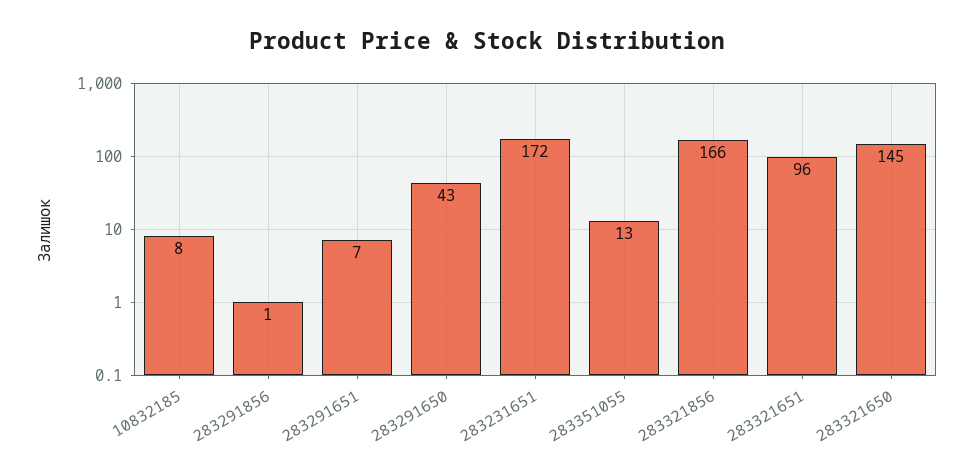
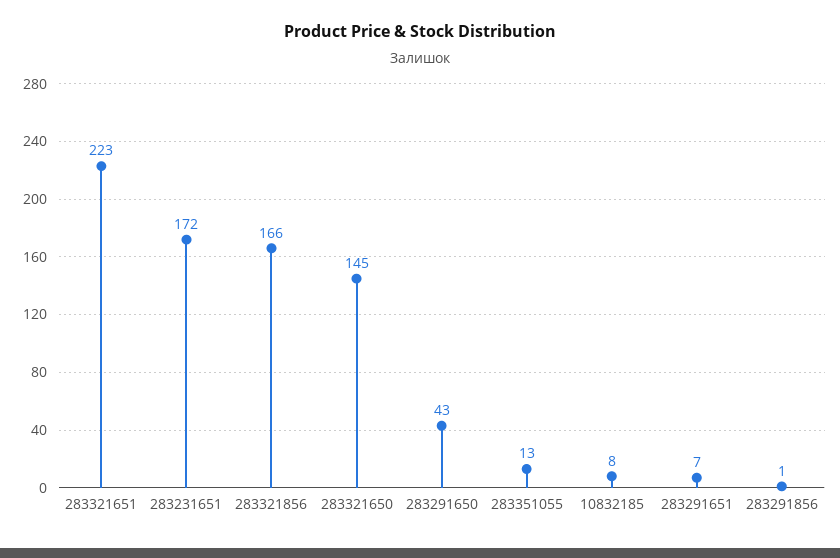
  {
    "10832185": 8,
    "283291856": 1,
    "283291651": 7,
    "283291650": 43,
    "283231651": 172,
    "283351055": 13,
    "283321856": 166,
-   "283321651": 96,
+   "283321651": 223,
    "283321650": 145
  }

